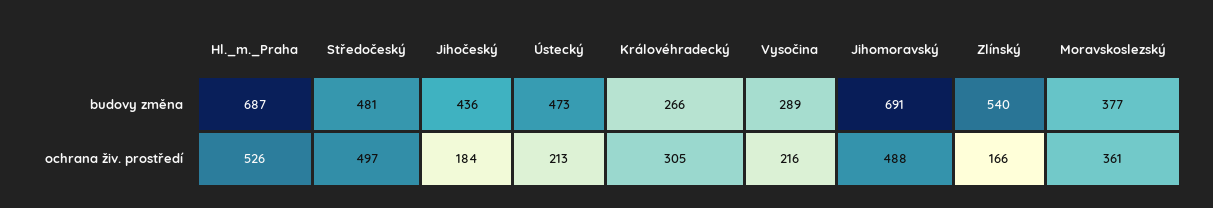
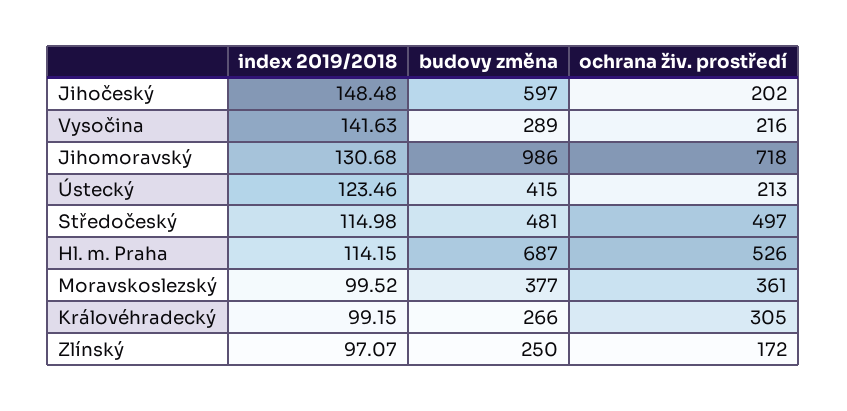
  {
    "Hl._m._Praha": {
      "budovy změna": 687,
-     "ochrana živ. prostředí": 526
+     "ochrana živ. prostředí": 526,
+     "index 2019/2018": 114.15
    },
    "Středočeský": {
      "budovy změna": 481,
-     "ochrana živ. prostředí": 497
+     "ochrana živ. prostředí": 497,
+     "index 2019/2018": 114.98
    },
    "Jihočeský": {
-     "budovy změna": 436,
+     "budovy změna": 597,
-     "ochrana živ. prostředí": 184
+     "ochrana živ. prostředí": 202,
+     "index 2019/2018": 148.48
    },
    "Ústecký": {
-     "budovy změna": 473,
+     "budovy změna": 415,
-     "ochrana živ. prostředí": 213
+     "ochrana živ. prostředí": 213,
+     "index 2019/2018": 123.46
    },
    "Královéhradecký": {
      "budovy změna": 266,
-     "ochrana živ. prostředí": 305
+     "ochrana živ. prostředí": 305,
+     "index 2019/2018": 99.15
    },
    "Vysočina": {
      "budovy změna": 289,
-     "ochrana živ. prostředí": 216
+     "ochrana živ. prostředí": 216,
+     "index 2019/2018": 141.63
    },
    "Jihomoravský": {
-     "budovy změna": 691,
+     "budovy změna": 986,
-     "ochrana živ. prostředí": 488
+     "ochrana živ. prostředí": 718,
+     "index 2019/2018": 130.68
    },
    "Zlínský": {
-     "budovy změna": 540,
+     "budovy změna": 250,
-     "ochrana živ. prostředí": 166
+     "ochrana živ. prostředí": 172,
+     "index 2019/2018": 97.07
    },
    "Moravskoslezský": {
      "budovy změna": 377,
-     "ochrana živ. prostředí": 361
+     "ochrana živ. prostředí": 361,
+     "index 2019/2018": 99.52
    }
  }

